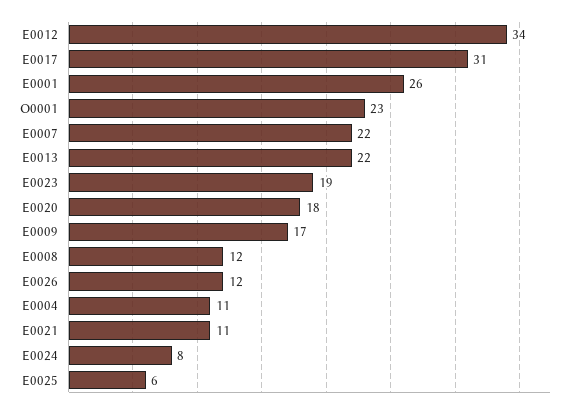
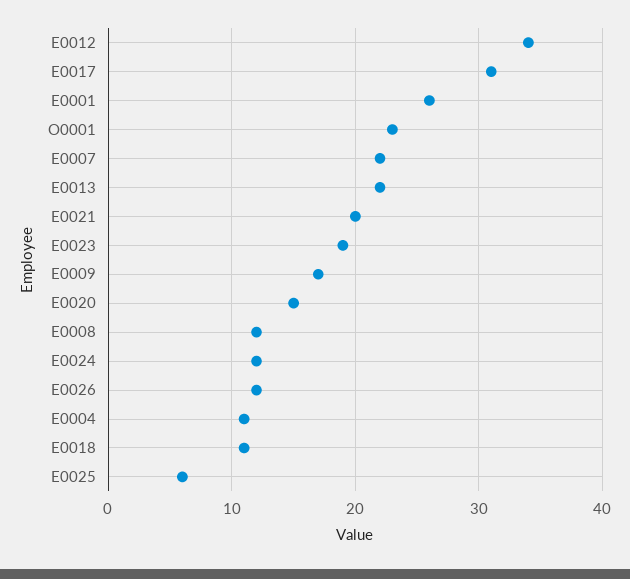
  {
    "E0012": 34,
    "E0017": 31,
    "E0001": 26,
    "O0001": 23,
    "E0007": 22,
    "E0013": 22,
    "E0023": 19,
-   "E0020": 18,
+   "E0020": 15,
    "E0009": 17,
    "E0008": 12,
    "E0026": 12,
    "E0004": 11,
-   "E0021": 11,
+   "E0021": 20,
-   "E0024": 8,
+   "E0024": 12,
-   "E0025": 6
+   "E0025": 6,
+   "E0018": 11
  }

